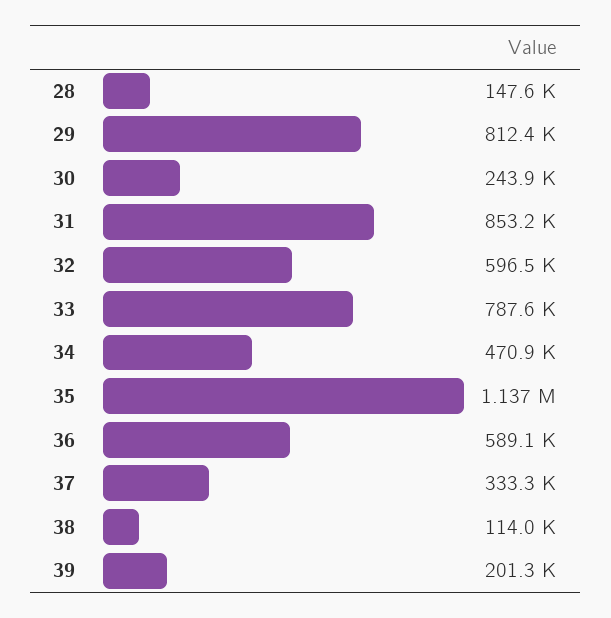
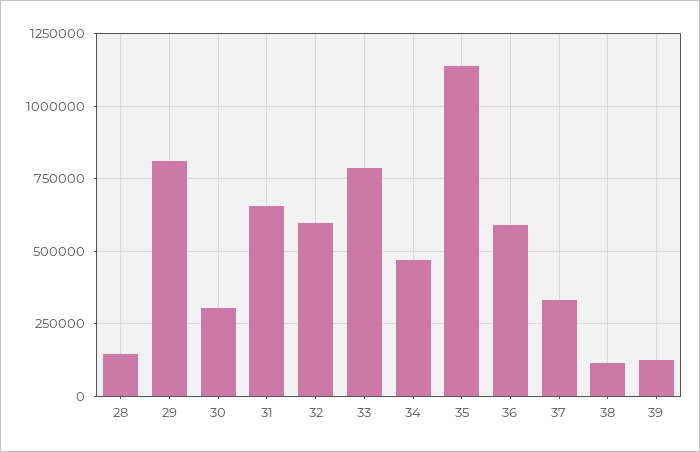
  {
    "28": 147600,
    "29": 812400,
-   "30": 243900,
+   "30": 300000,
-   "31": 853200,
+   "31": 650000,
    "32": 596500,
    "33": 787600,
    "34": 470900,
    "35": 1137000,
    "36": 589100,
    "37": 333300,
    "38": 114000,
-   "39": 201300
+   "39": 125000
  }

